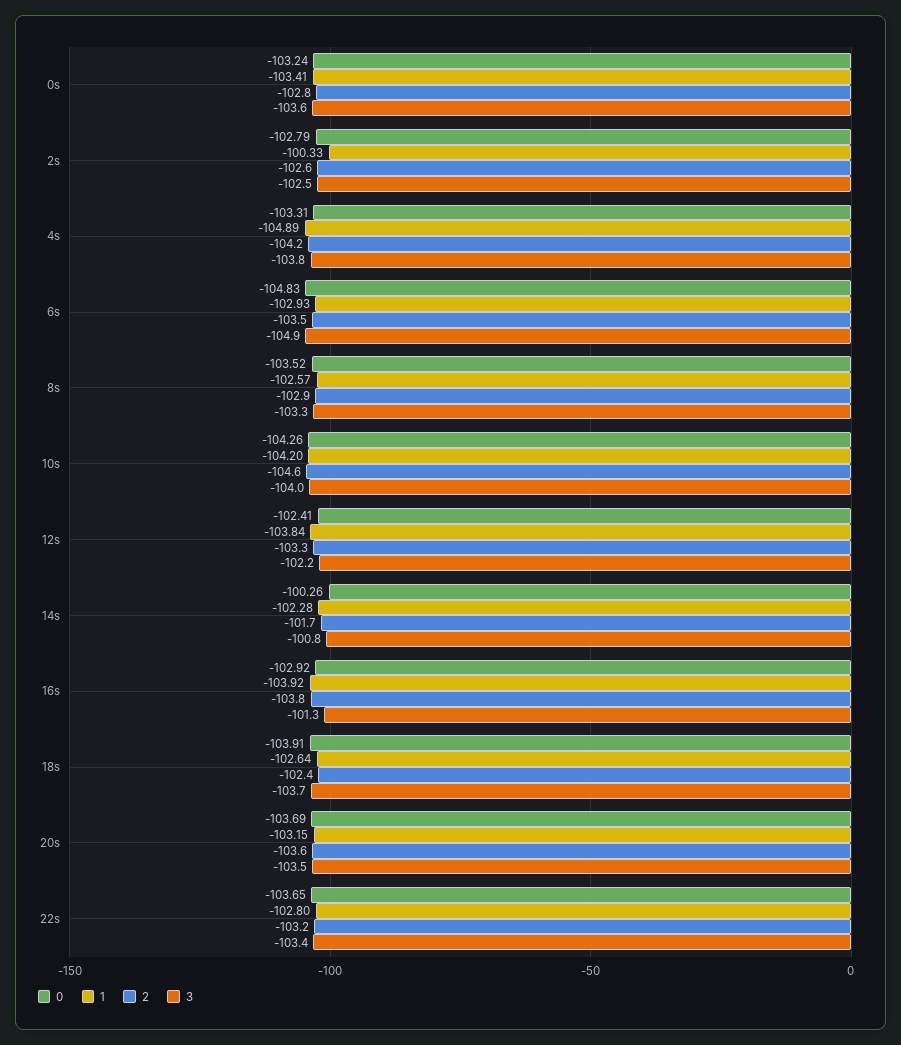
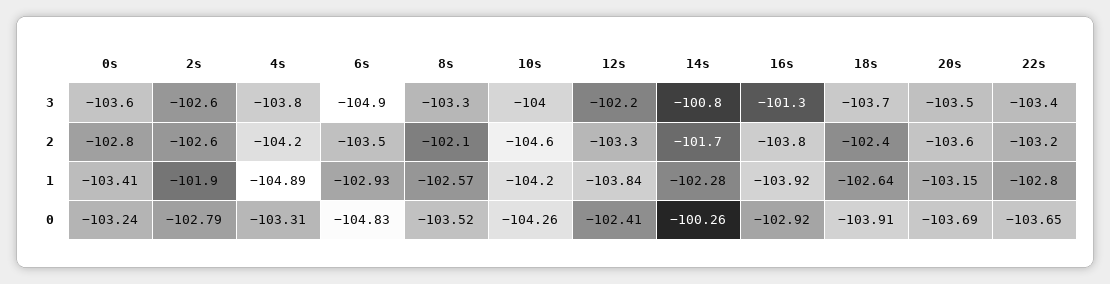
  {
    "0": {
      "0s": -103.24,
      "2s": -102.79,
      "4s": -103.31,
      "6s": -104.83,
      "8s": -103.52,
      "10s": -104.26,
      "12s": -102.41,
      "14s": -100.26,
      "16s": -102.92,
      "18s": -103.91,
      "20s": -103.69,
      "22s": -103.65
    },
    "1": {
      "0s": -103.41,
-     "2s": -100.33,
+     "2s": -101.9,
      "4s": -104.89,
      "6s": -102.93,
      "8s": -102.57,
      "10s": -104.2,
      "12s": -103.84,
      "14s": -102.28,
      "16s": -103.92,
      "18s": -102.64,
      "20s": -103.15,
      "22s": -102.8
    },
    "2": {
      "0s": -102.8,
      "2s": -102.6,
      "4s": -104.2,
      "6s": -103.5,
-     "8s": -102.9,
+     "8s": -102.1,
      "10s": -104.6,
      "12s": -103.3,
      "14s": -101.7,
      "16s": -103.8,
      "18s": -102.4,
      "20s": -103.6,
      "22s": -103.2
    },
    "3": {
      "0s": -103.6,
-     "2s": -102.5,
+     "2s": -102.6,
      "4s": -103.8,
      "6s": -104.9,
      "8s": -103.3,
      "10s": -104,
      "12s": -102.2,
      "14s": -100.8,
      "16s": -101.3,
      "18s": -103.7,
      "20s": -103.5,
      "22s": -103.4
    }
  }

